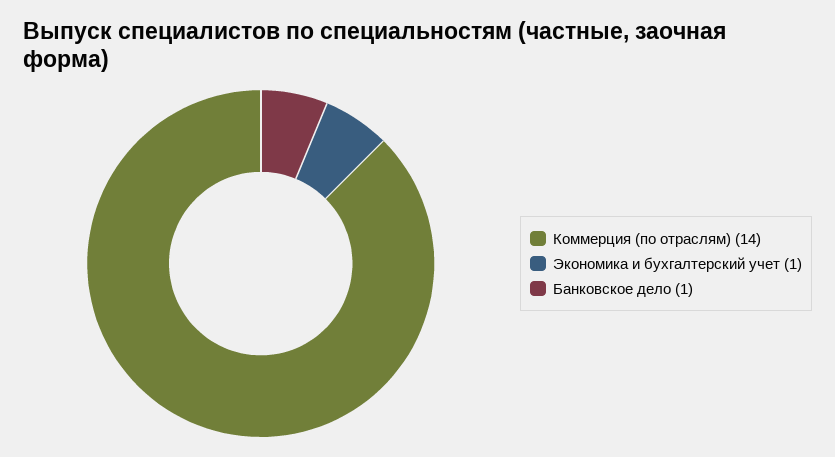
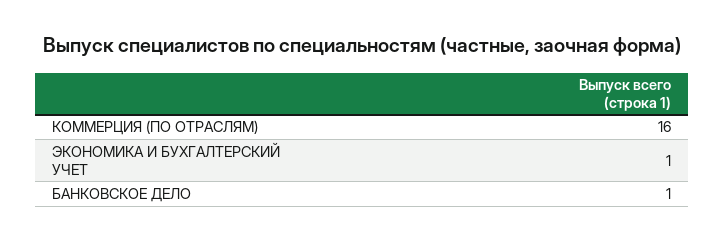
  {
-   "Коммерция (по отраслям)": 14,
+   "Коммерция (по отраслям)": 16,
    "Экономика и бухгалтерский учет": 1,
    "Банковское дело": 1
  }

